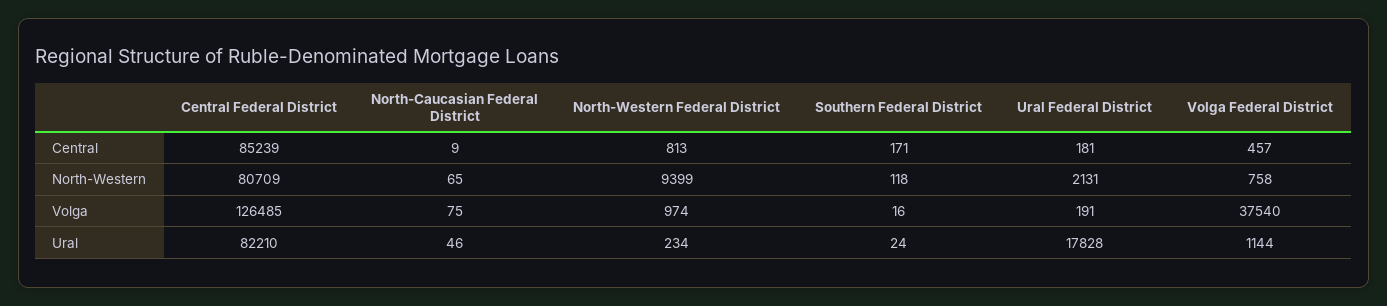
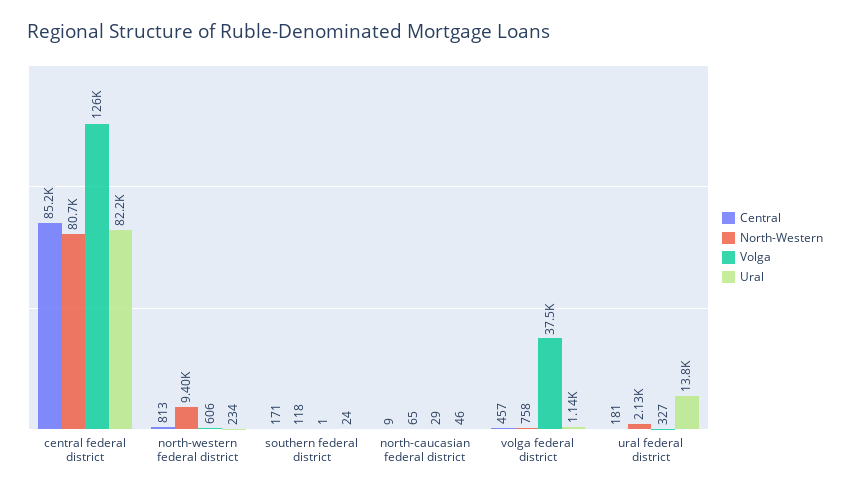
  {
    "Central": {
      "Central Federal District": 85239,
      "North-Caucasian Federal District": 9,
      "North-Western Federal District": 813,
      "Southern Federal District": 171,
      "Ural Federal District": 181,
      "Volga Federal District": 457
    },
    "North-Western": {
      "Central Federal District": 80709,
      "North-Caucasian Federal District": 65,
      "North-Western Federal District": 9399,
      "Southern Federal District": 118,
      "Ural Federal District": 2131,
      "Volga Federal District": 758
    },
    "Volga": {
      "Central Federal District": 126485,
-     "North-Caucasian Federal District": 75,
+     "North-Caucasian Federal District": 29,
-     "North-Western Federal District": 974,
+     "North-Western Federal District": 606,
-     "Southern Federal District": 16,
+     "Southern Federal District": 1,
-     "Ural Federal District": 191,
+     "Ural Federal District": 327,
      "Volga Federal District": 37540
    },
    "Ural": {
      "Central Federal District": 82210,
      "North-Caucasian Federal District": 46,
      "North-Western Federal District": 234,
      "Southern Federal District": 24,
-     "Ural Federal District": 17828,
+     "Ural Federal District": 13800,
      "Volga Federal District": 1144
    }
  }

